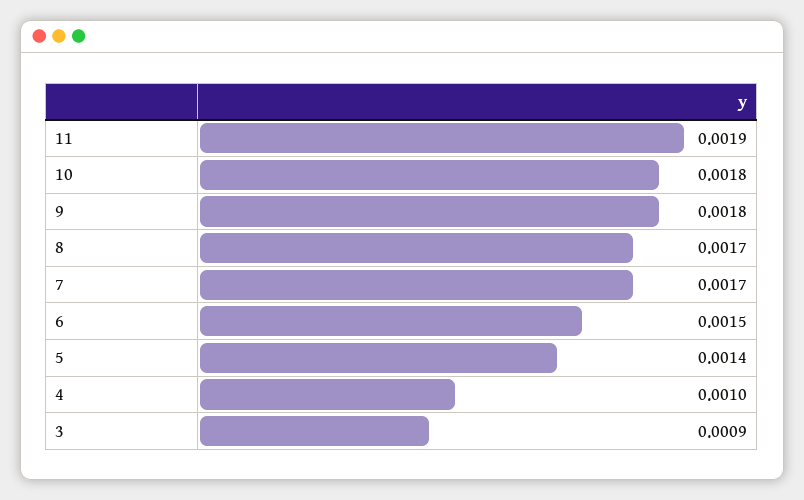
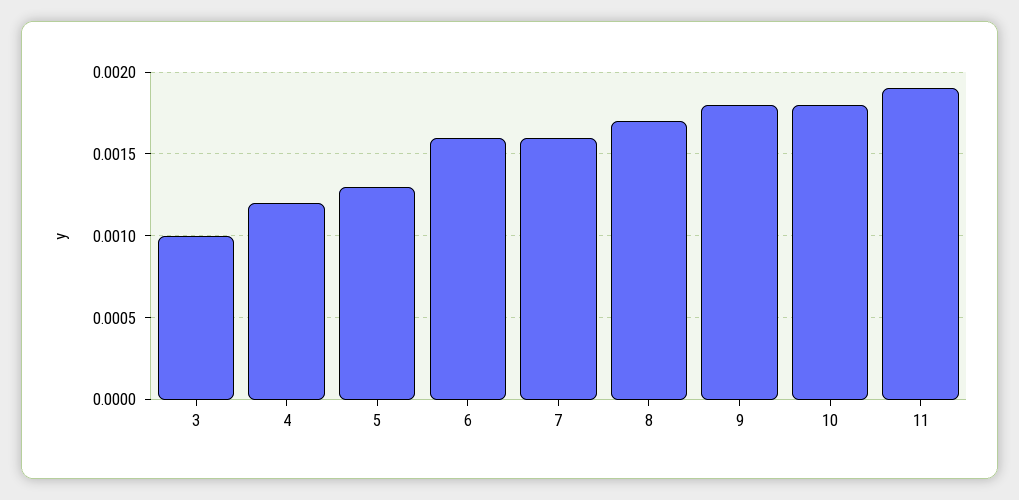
  {
    "11": 0.0019,
    "10": 0.0018,
    "9": 0.0018,
    "8": 0.0017,
-   "7": 0.0017,
+   "7": 0.0016,
-   "6": 0.0015,
+   "6": 0.0016,
-   "5": 0.0014,
+   "5": 0.0013,
-   "4": 0.001,
+   "4": 0.0012,
-   "3": 0.0009
+   "3": 0.001
  }

